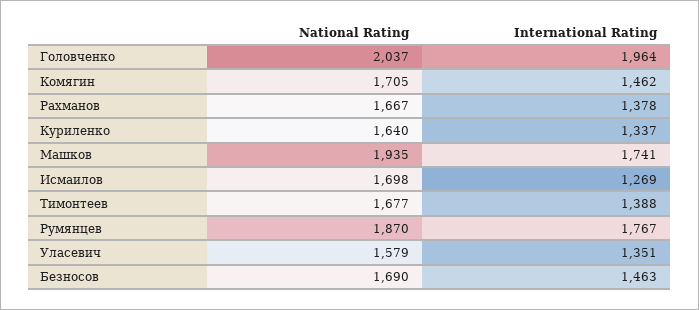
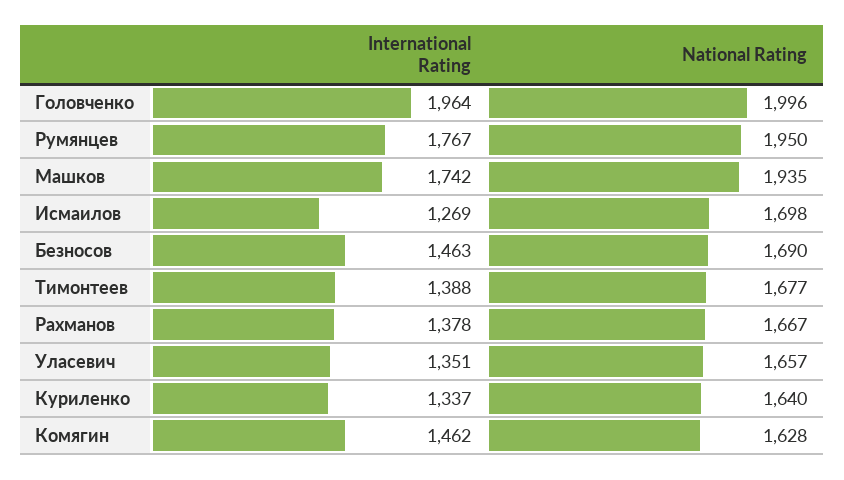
  {
    "National Rating": {
-     "Головченко": 2037,
+     "Головченко": 1996,
-     "Комягин": 1705,
+     "Комягин": 1628,
      "Рахманов": 1667,
      "Куриленко": 1640,
      "Машков": 1935,
      "Исмаилов": 1698,
      "Тимонтеев": 1677,
-     "Румянцев": 1870,
+     "Румянцев": 1950,
-     "Уласевич": 1579,
+     "Уласевич": 1657,
      "Безносов": 1690
    },
    "International Rating": {
      "Головченко": 1964,
      "Комягин": 1462,
      "Рахманов": 1378,
      "Куриленко": 1337,
-     "Машков": 1741,
+     "Машков": 1742,
      "Исмаилов": 1269,
      "Тимонтеев": 1388,
      "Румянцев": 1767,
      "Уласевич": 1351,
      "Безносов": 1463
    }
  }

